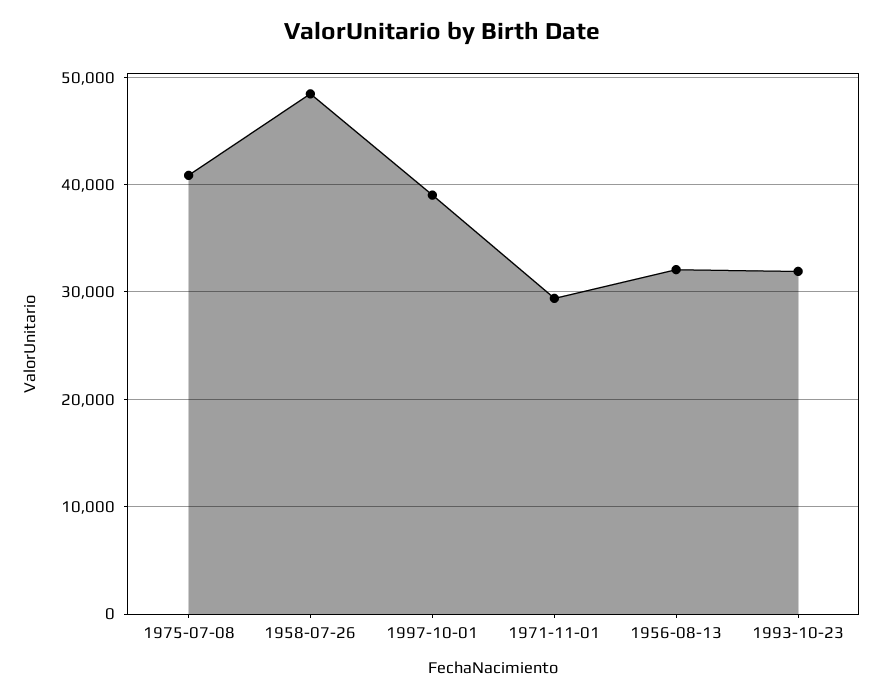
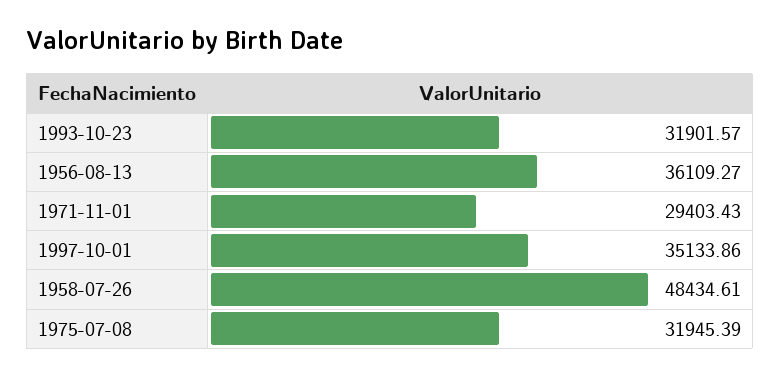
  {
-   "1975-07-08": 41000,
+   "1975-07-08": 31945.39,
    "1958-07-26": 48434.61,
-   "1997-10-01": 39000,
+   "1997-10-01": 35133.86,
    "1971-11-01": 29403.43,
-   "1956-08-13": 32000,
+   "1956-08-13": 36109.27,
    "1993-10-23": 31901.57
  }

